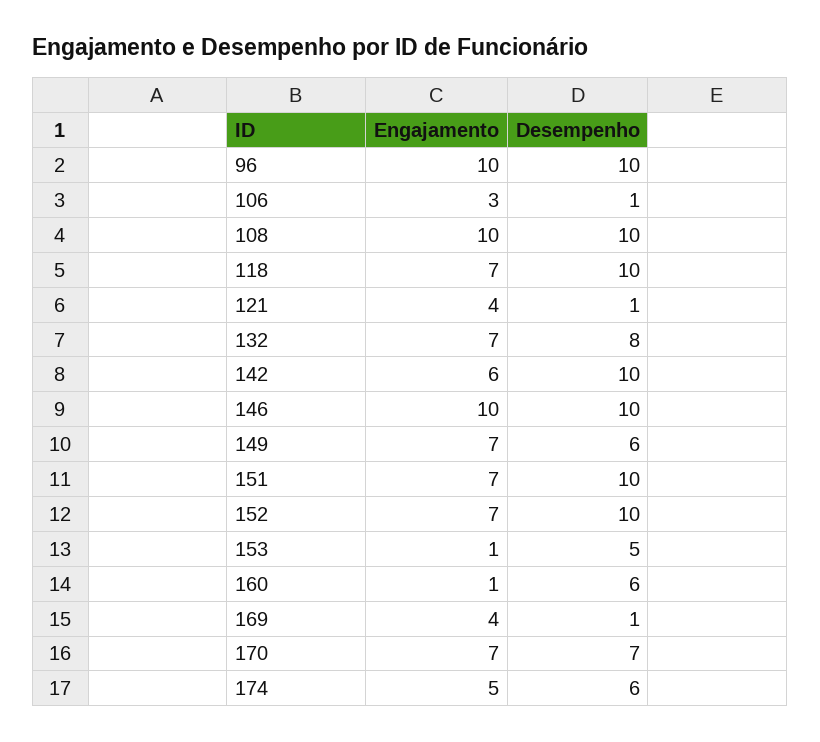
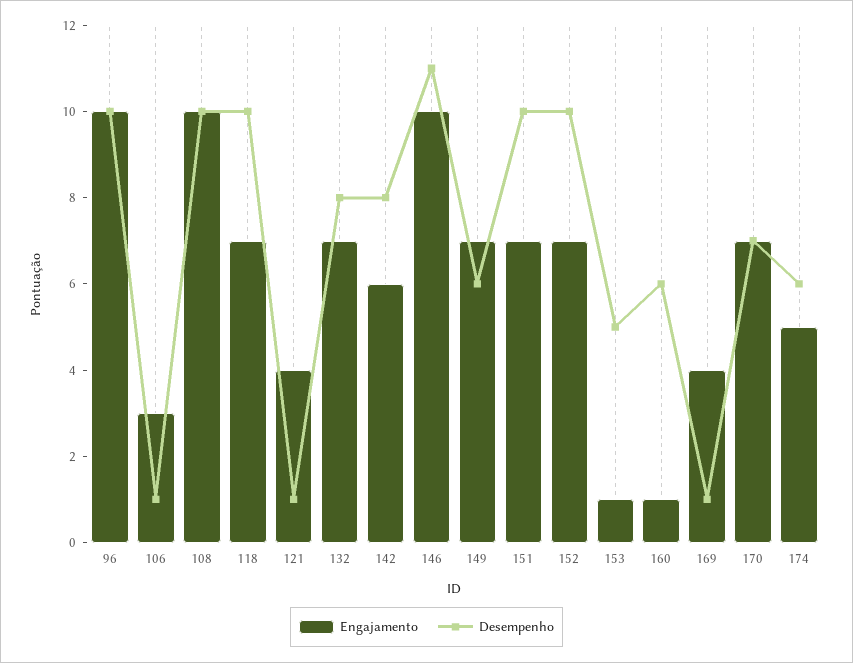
  {
    "Engajamento": {
      "96": 10,
      "106": 3,
      "108": 10,
      "118": 7,
      "121": 4,
      "132": 7,
      "142": 6,
      "146": 10,
      "149": 7,
      "151": 7,
      "152": 7,
      "153": 1,
      "160": 1,
      "169": 4,
      "170": 7,
      "174": 5
    },
    "Desempenho": {
      "96": 10,
      "106": 1,
      "108": 10,
      "118": 10,
      "121": 1,
      "132": 8,
-     "142": 10,
+     "142": 8,
-     "146": 10,
+     "146": 11,
      "149": 6,
      "151": 10,
      "152": 10,
      "153": 5,
      "160": 6,
      "169": 1,
      "170": 7,
      "174": 6
    }
  }

